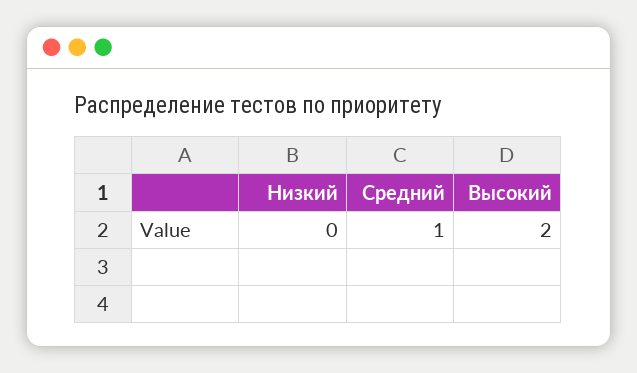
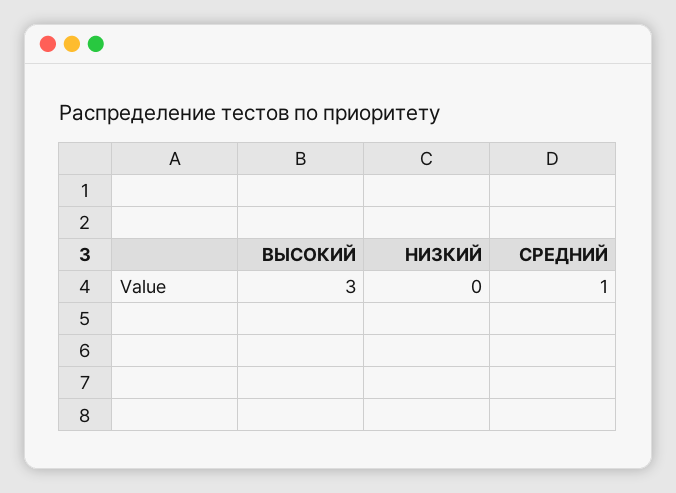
  {
    "Низкий": 0,
    "Средний": 1,
-   "Высокий": 2
+   "Высокий": 3
  }

